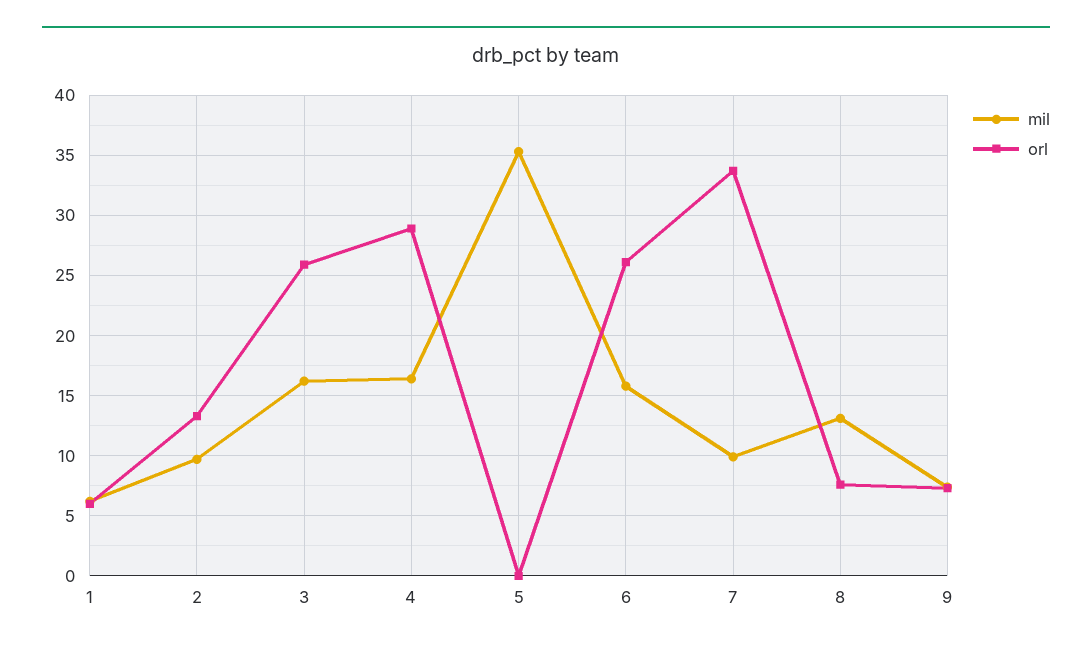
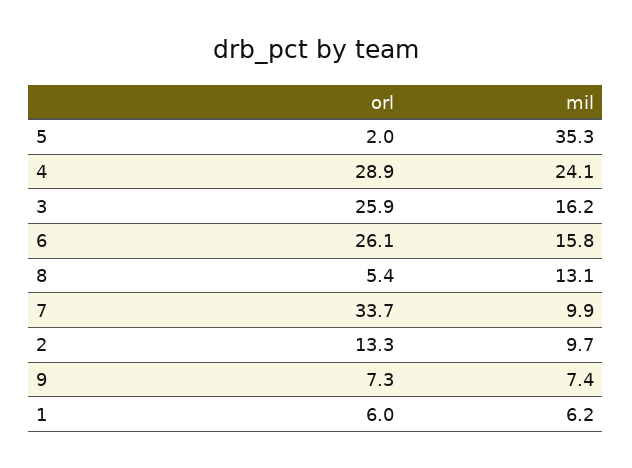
  {
    "mil": {
      "1": 6.2,
      "2": 9.7,
      "3": 16.2,
-     "4": 16.5,
+     "4": 24.1,
      "5": 35.3,
      "6": 15.8,
      "7": 9.9,
      "8": 13.1,
      "9": 7.4
    },
    "orl": {
      "1": 6,
      "2": 13.3,
      "3": 25.9,
      "4": 28.9,
-     "5": 0,
+     "5": 2,
      "6": 26.1,
      "7": 33.7,
-     "8": 7.5,
+     "8": 5.4,
      "9": 7.3
    }
  }

